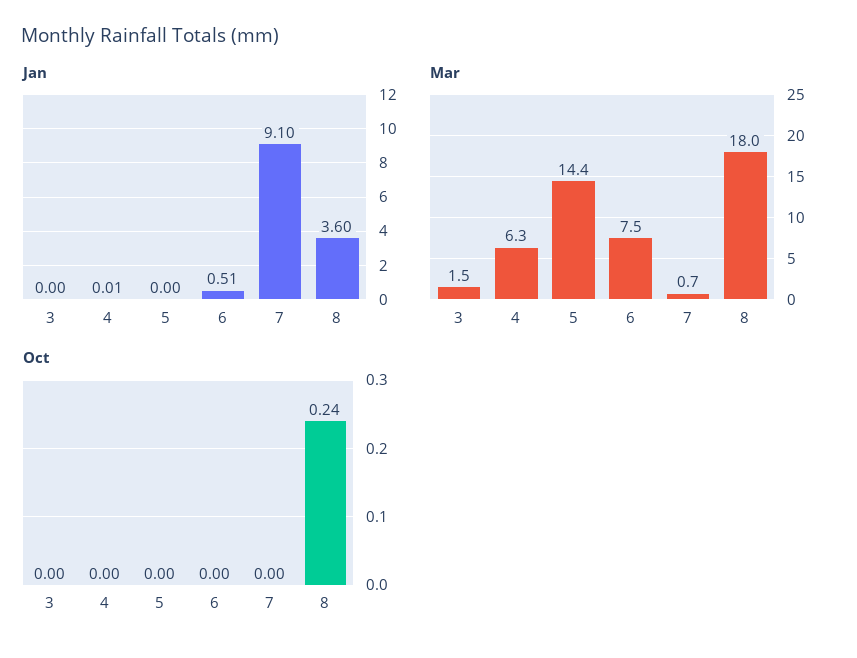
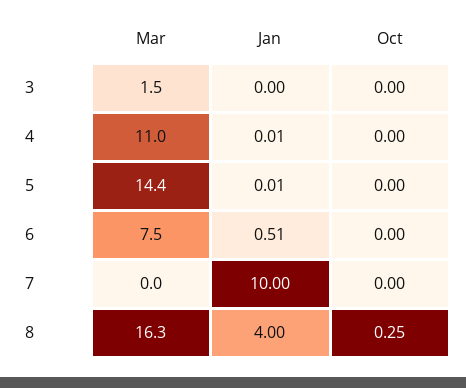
  {
    "Jan": {
      "3": 0,
      "4": 0.01,
-     "5": 0,
+     "5": 0.01,
      "6": 0.51,
-     "7": 9.1,
+     "7": 10,
-     "8": 3.6
+     "8": 4
    },
    "Mar": {
      "3": 1.5,
-     "4": 6.3,
+     "4": 11,
      "5": 14.4,
      "6": 7.5,
-     "7": 0.7,
+     "7": 0,
-     "8": 18
+     "8": 16.3
    },
    "Oct": {
      "3": 0,
      "4": 0,
      "5": 0,
      "6": 0,
      "7": 0,
-     "8": 0.24
+     "8": 0.25
    }
  }

